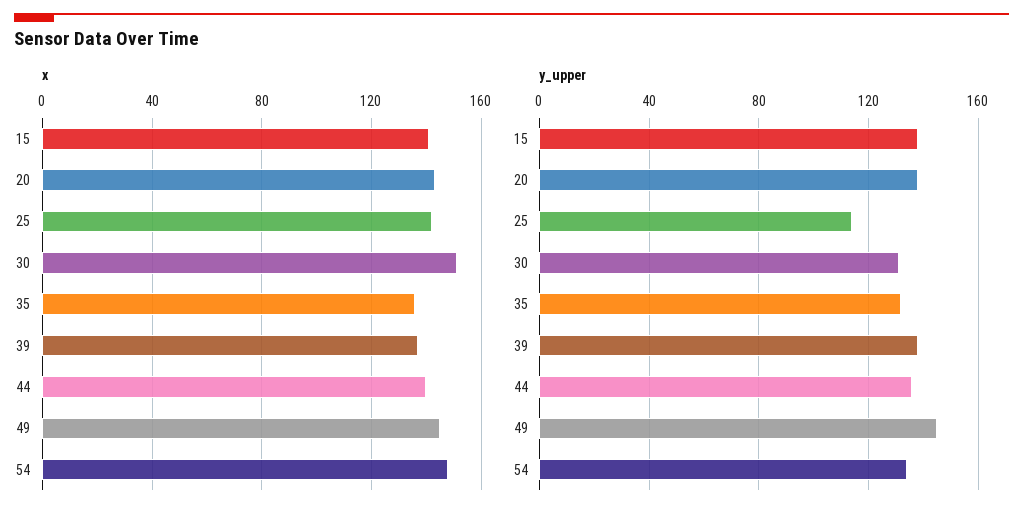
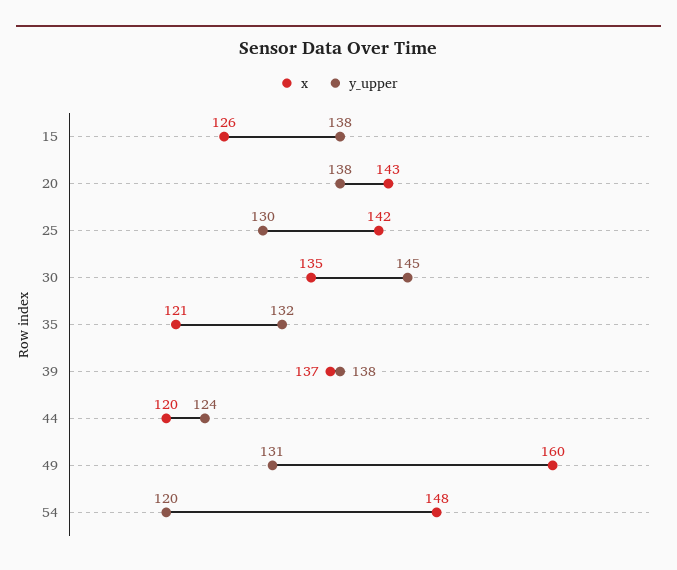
  {
    "x": {
-     "15": 140,
+     "15": 126,
      "20": 143,
      "25": 142,
-     "30": 150,
+     "30": 135,
-     "35": 135,
+     "35": 121,
      "39": 137,
-     "44": 140,
+     "44": 120,
-     "49": 145,
+     "49": 160,
      "54": 148
    },
    "y_upper": {
      "15": 138,
      "20": 138,
-     "25": 115,
+     "25": 130,
-     "30": 130,
+     "30": 145,
      "35": 132,
      "39": 138,
-     "44": 135,
+     "44": 124,
-     "49": 145,
+     "49": 131,
-     "54": 135
+     "54": 120
    }
  }

